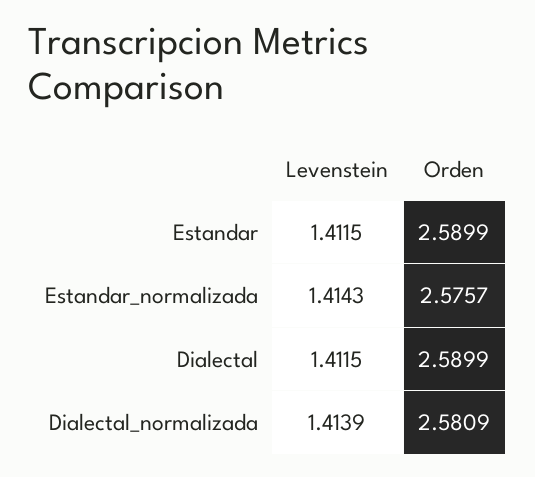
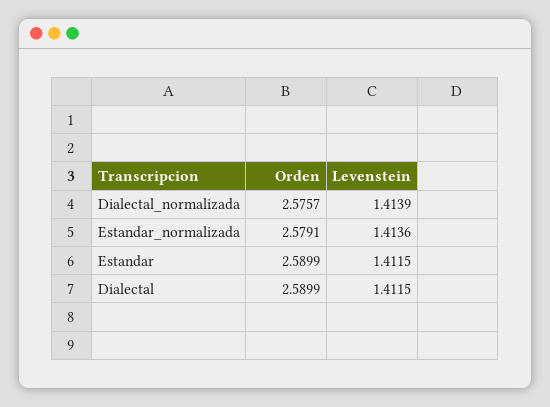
  {
    "Levenstein": {
      "Estandar": 1.4115,
-     "Estandar_normalizada": 1.4143,
+     "Estandar_normalizada": 1.4136,
      "Dialectal": 1.4115,
      "Dialectal_normalizada": 1.4139
    },
    "Orden": {
      "Estandar": 2.5899,
-     "Estandar_normalizada": 2.5757,
+     "Estandar_normalizada": 2.5791,
      "Dialectal": 2.5899,
-     "Dialectal_normalizada": 2.5809
+     "Dialectal_normalizada": 2.5757
    }
  }

